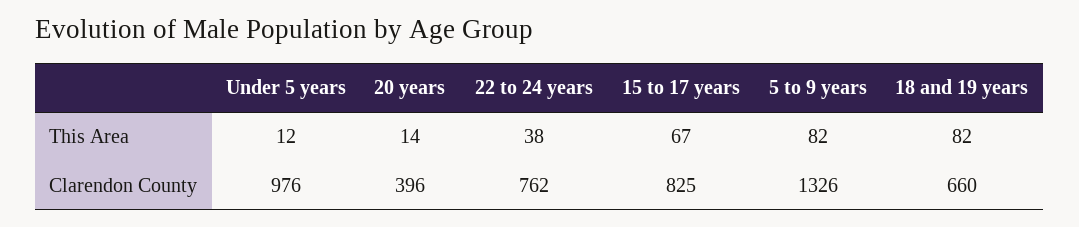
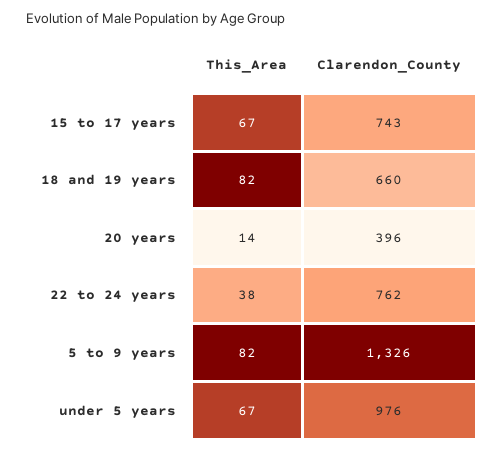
  {
    "Under 5 years": {
-     "This Area": 12,
+     "This Area": 67,
      "Clarendon County": 976
    },
    "20 years": {
      "This Area": 14,
      "Clarendon County": 396
    },
    "22 to 24 years": {
      "This Area": 38,
      "Clarendon County": 762
    },
    "15 to 17 years": {
      "This Area": 67,
-     "Clarendon County": 825
+     "Clarendon County": 743
    },
    "5 to 9 years": {
      "This Area": 82,
      "Clarendon County": 1326
    },
    "18 and 19 years": {
      "This Area": 82,
      "Clarendon County": 660
    }
  }

